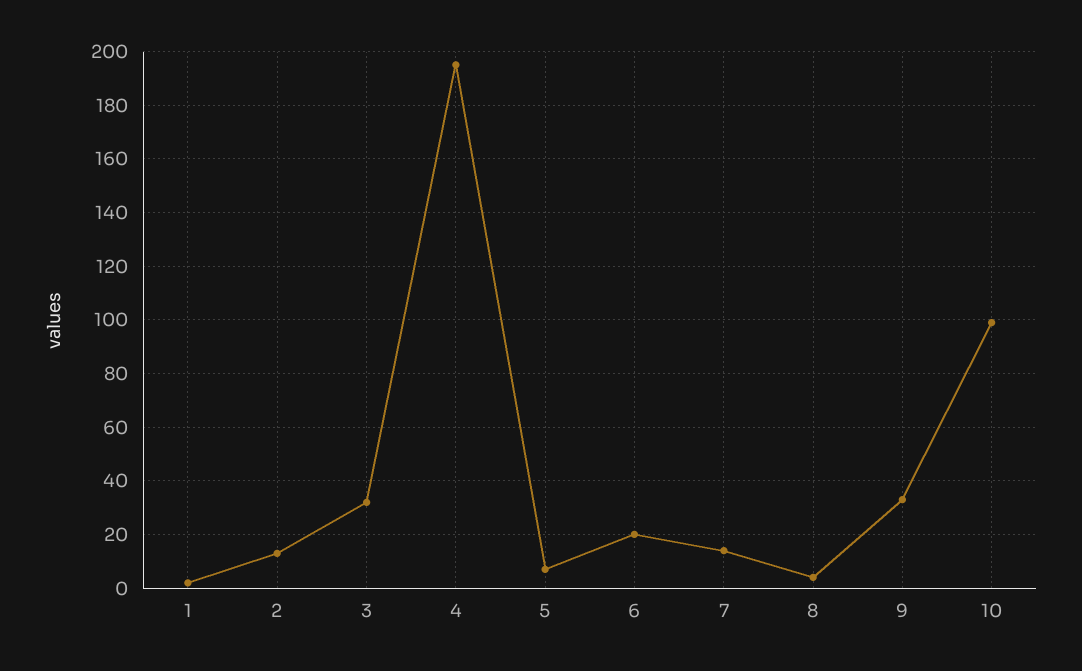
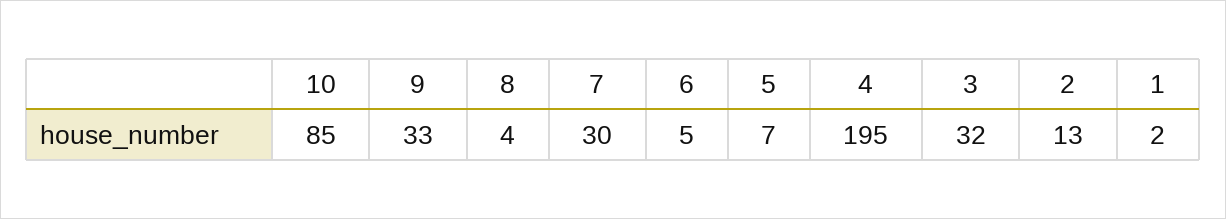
  {
    "1": 2,
    "2": 13,
    "3": 32,
    "4": 195,
    "5": 7,
-   "6": 20,
+   "6": 5,
-   "7": 15,
+   "7": 30,
    "8": 4,
    "9": 33,
-   "10": 100
+   "10": 85
  }

